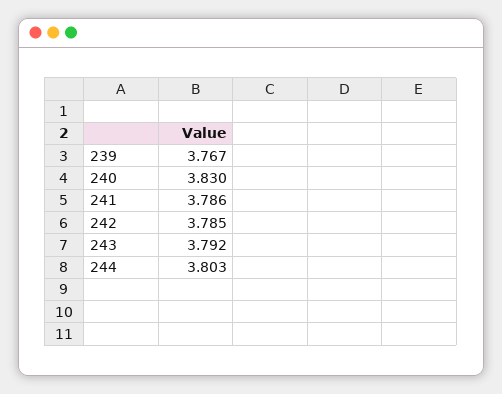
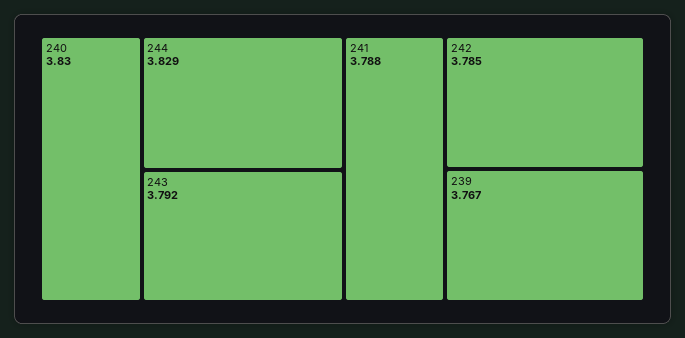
  {
    "239": 3.767,
    "240": 3.83,
-   "241": 3.786,
+   "241": 3.788,
    "242": 3.785,
    "243": 3.792,
-   "244": 3.803
+   "244": 3.829
  }

